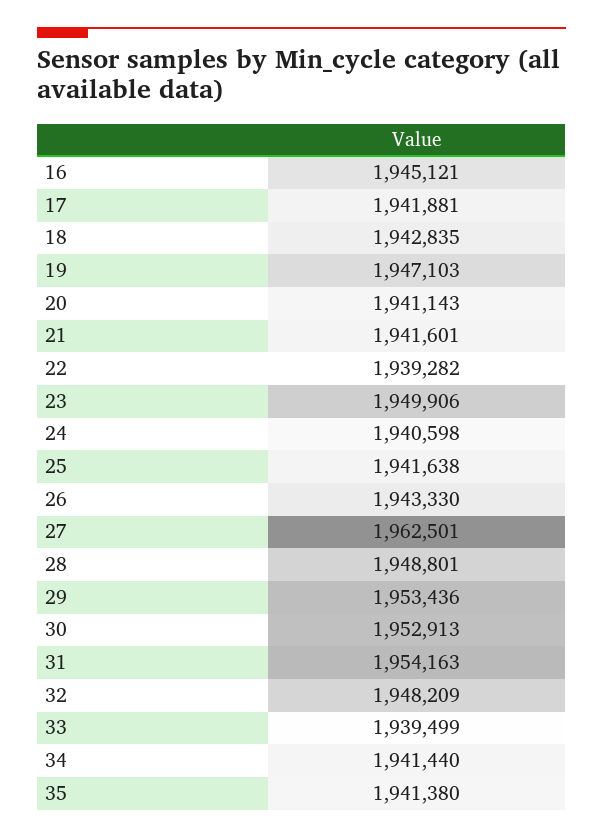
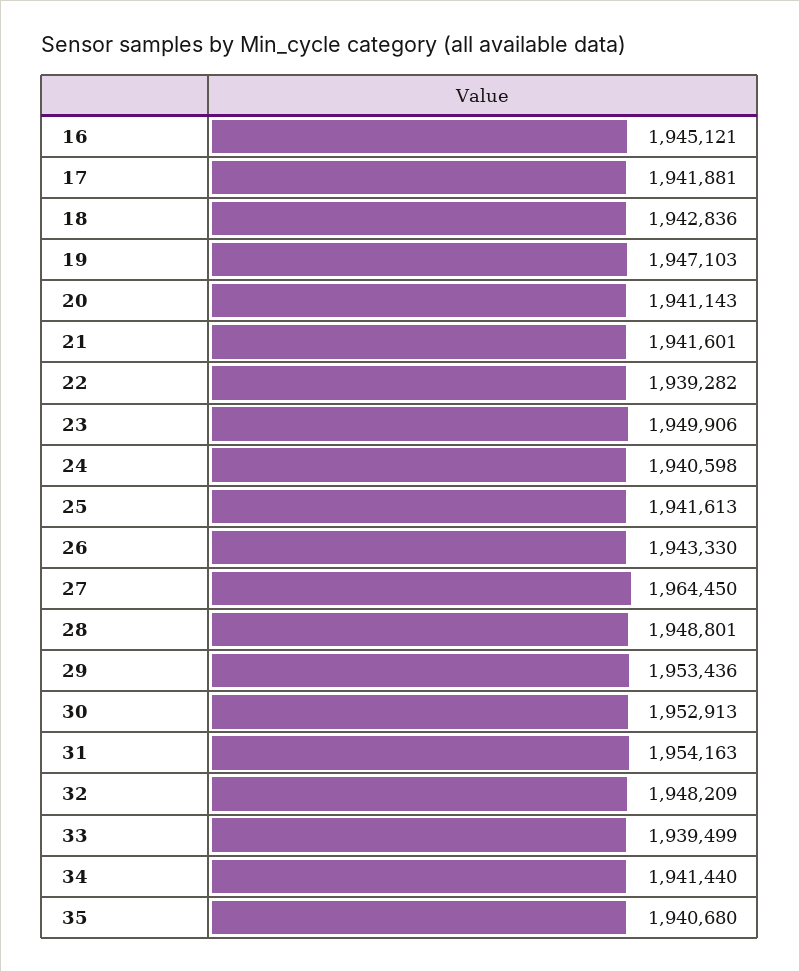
  {
    "16": 1945121,
    "17": 1941881,
-   "18": 1942835,
+   "18": 1942836,
    "19": 1947103,
    "20": 1941143,
    "21": 1941601,
    "22": 1939282,
    "23": 1949906,
    "24": 1940598,
-   "25": 1941638,
+   "25": 1941613,
    "26": 1943330,
-   "27": 1962501,
+   "27": 1964450,
    "28": 1948801,
    "29": 1953436,
    "30": 1952913,
    "31": 1954163,
    "32": 1948209,
    "33": 1939499,
    "34": 1941440,
-   "35": 1941380
+   "35": 1940680
  }

